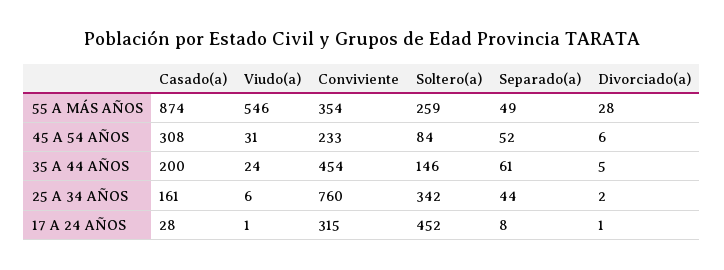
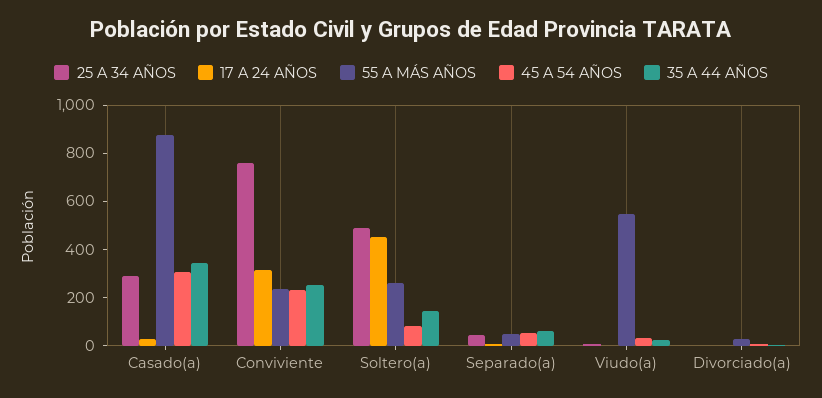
  {
    "55 A MÁS AÑOS": {
      "Casado(a)": 874,
      "Viudo(a)": 546,
-     "Conviviente": 354,
+     "Conviviente": 250,
      "Soltero(a)": 259,
      "Separado(a)": 49,
      "Divorciado(a)": 28
    },
    "45 A 54 AÑOS": {
      "Casado(a)": 308,
      "Viudo(a)": 31,
      "Conviviente": 233,
      "Soltero(a)": 84,
      "Separado(a)": 52,
      "Divorciado(a)": 6
    },
    "35 A 44 AÑOS": {
-     "Casado(a)": 200,
+     "Casado(a)": 350,
      "Viudo(a)": 24,
-     "Conviviente": 454,
+     "Conviviente": 250,
      "Soltero(a)": 146,
      "Separado(a)": 61,
      "Divorciado(a)": 5
    },
    "25 A 34 AÑOS": {
-     "Casado(a)": 161,
+     "Casado(a)": 300,
      "Viudo(a)": 6,
      "Conviviente": 760,
-     "Soltero(a)": 342,
+     "Soltero(a)": 500,
      "Separado(a)": 44,
      "Divorciado(a)": 2
    },
    "17 A 24 AÑOS": {
      "Casado(a)": 28,
      "Viudo(a)": 1,
      "Conviviente": 315,
      "Soltero(a)": 452,
      "Separado(a)": 8,
      "Divorciado(a)": 1
    }
  }

